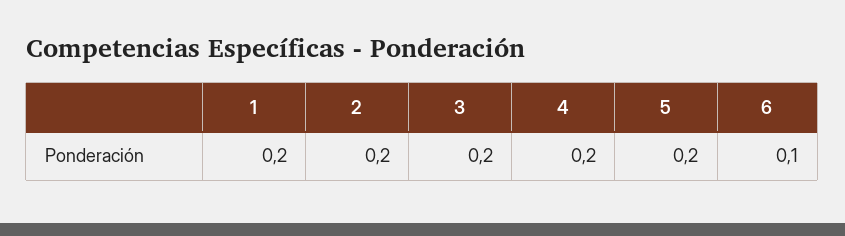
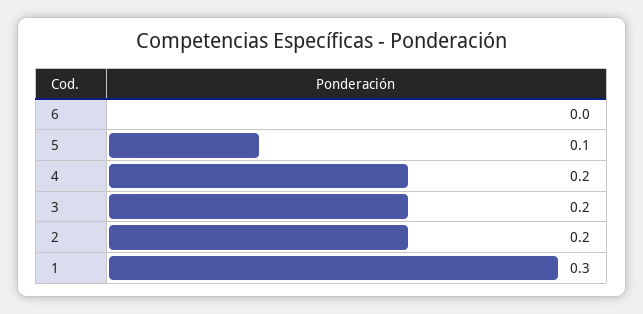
  {
-   "1": 0.2,
+   "1": 0.3,
    "2": 0.2,
    "3": 0.2,
    "4": 0.2,
-   "5": 0.2,
+   "5": 0.1,
-   "6": 0.1
+   "6": 0
  }

